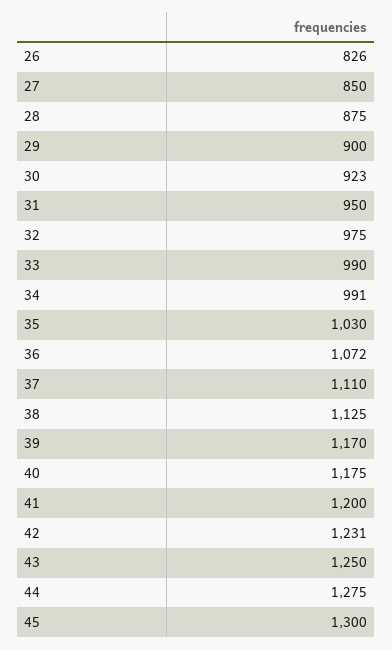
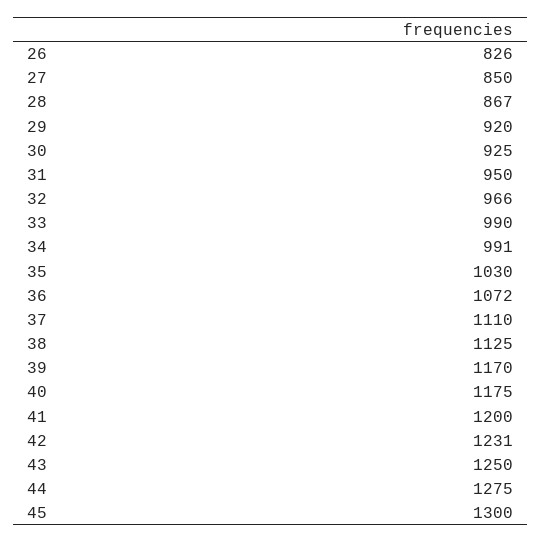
  {
    "26": 826,
    "27": 850,
-   "28": 875,
+   "28": 867,
-   "29": 900,
+   "29": 920,
-   "30": 923,
+   "30": 925,
    "31": 950,
-   "32": 975,
+   "32": 966,
    "33": 990,
    "34": 991,
    "35": 1030,
    "36": 1072,
    "37": 1110,
    "38": 1125,
    "39": 1170,
    "40": 1175,
    "41": 1200,
    "42": 1231,
    "43": 1250,
    "44": 1275,
    "45": 1300
  }

